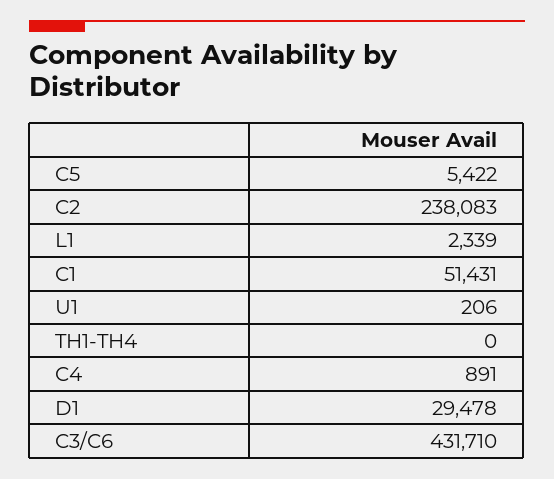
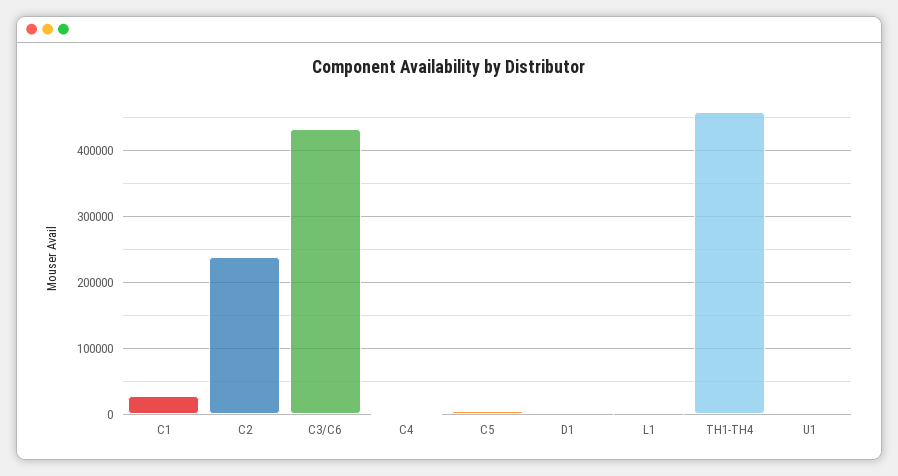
  {
    "C5": 5422,
    "C2": 238083,
    "L1": 2339,
-   "C1": 51431,
+   "C1": 30000,
    "U1": 206,
-   "TH1-TH4": 0,
+   "TH1-TH4": 460000,
    "C4": 891,
-   "D1": 29478,
+   "D1": 0,
    "C3/C6": 431710
  }

